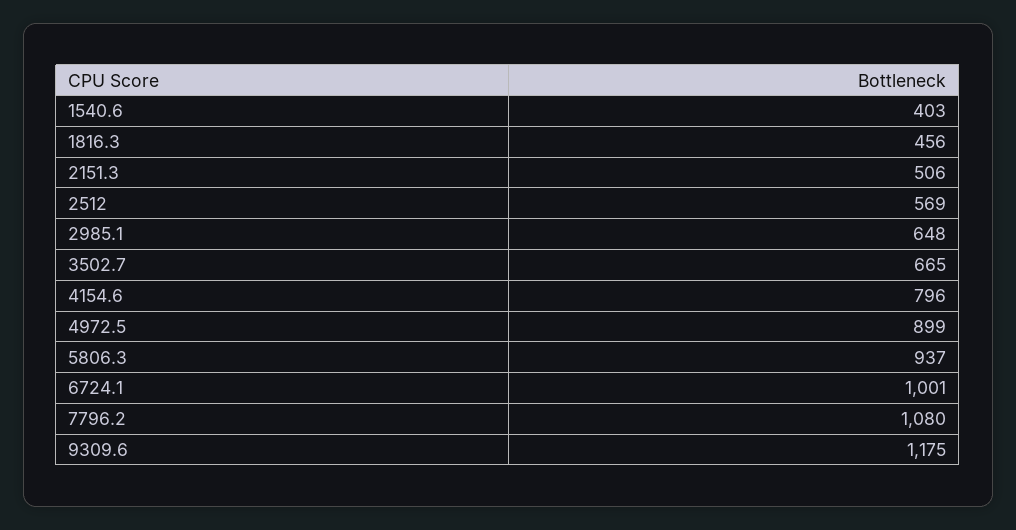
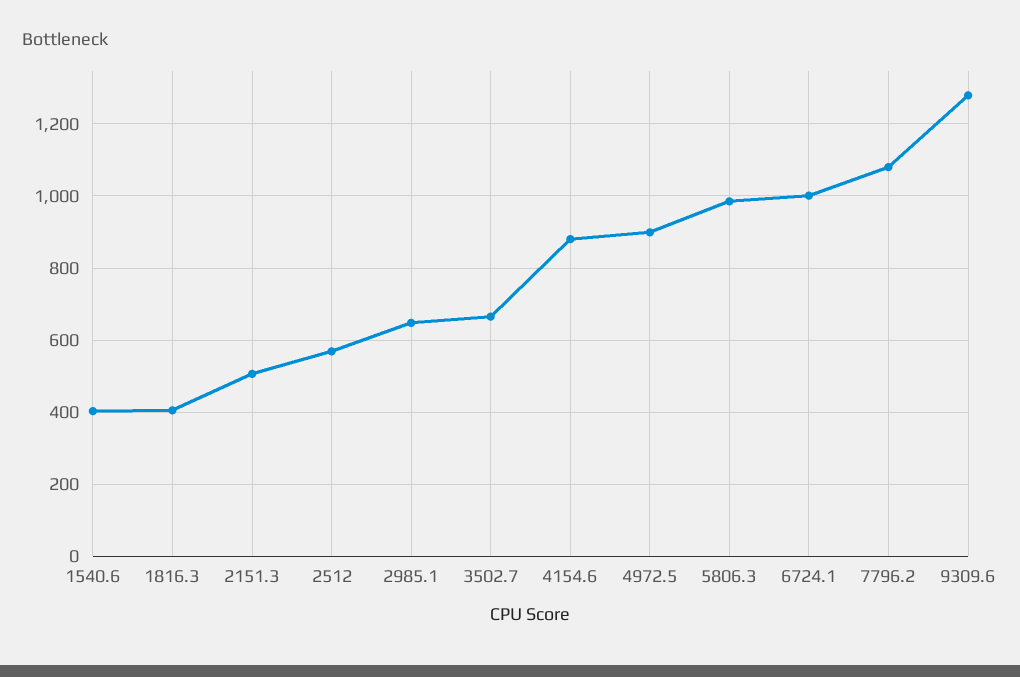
  {
    "1540.6": 403,
-   "1816.3": 456,
+   "1816.3": 400,
    "2151.3": 506,
    "2512": 569,
    "2985.1": 648,
    "3502.7": 665,
-   "4154.6": 796,
+   "4154.6": 880,
    "4972.5": 899,
-   "5806.3": 937,
+   "5806.3": 980,
    "6724.1": 1001,
    "7796.2": 1080,
-   "9309.6": 1175
+   "9309.6": 1280
  }

